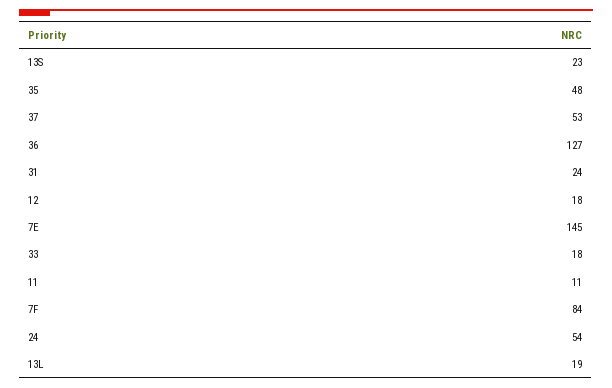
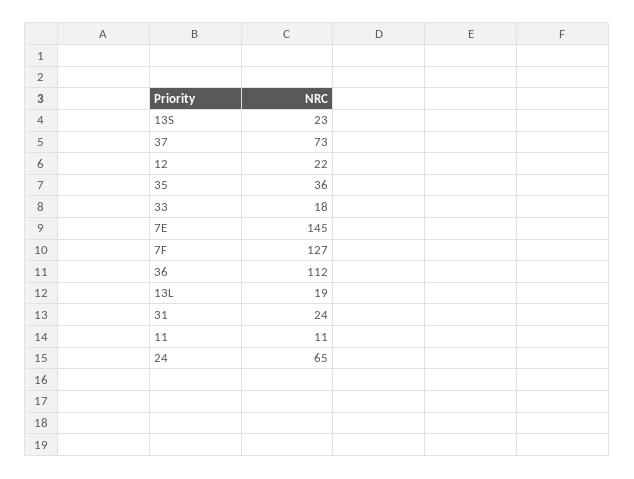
  {
    "13S": 23,
-   "35": 48,
+   "35": 36,
-   "37": 53,
+   "37": 73,
-   "36": 127,
+   "36": 112,
    "31": 24,
-   "12": 18,
+   "12": 22,
    "7E": 145,
    "33": 18,
    "11": 11,
-   "7F": 84,
+   "7F": 127,
-   "24": 54,
+   "24": 65,
    "13L": 19
  }

